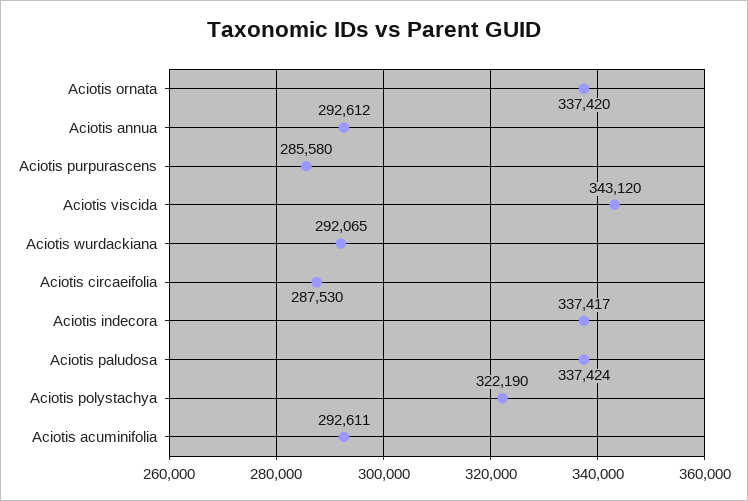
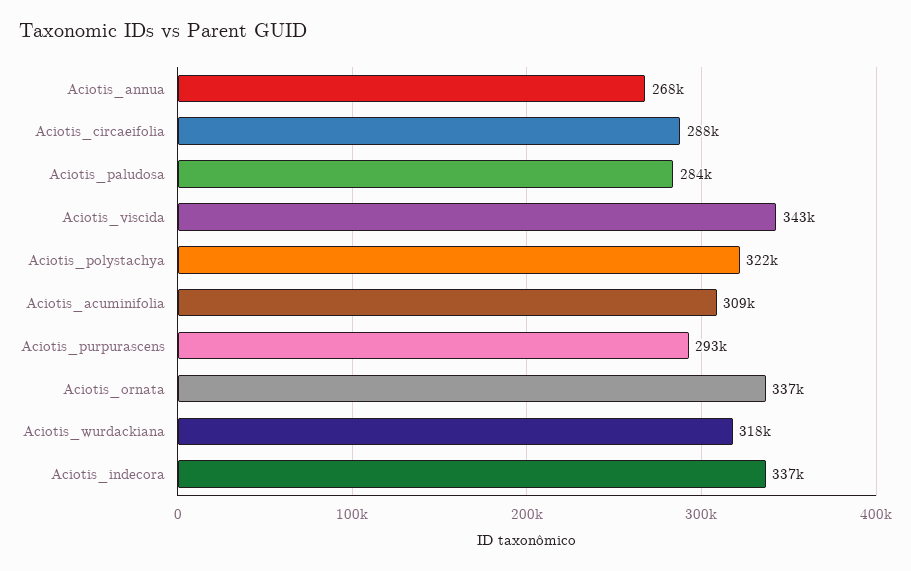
  {
    "Aciotis ornata": 337420,
-   "Aciotis annua": 292612,
+   "Aciotis annua": 268000,
-   "Aciotis purpurascens": 285580,
+   "Aciotis purpurascens": 293000,
    "Aciotis viscida": 343120,
-   "Aciotis wurdackiana": 292065,
+   "Aciotis wurdackiana": 318000,
    "Aciotis circaeifolia": 287530,
    "Aciotis indecora": 337417,
-   "Aciotis paludosa": 337424,
+   "Aciotis paludosa": 284000,
    "Aciotis polystachya": 322190,
-   "Aciotis acuminifolia": 292611
+   "Aciotis acuminifolia": 309000
  }

